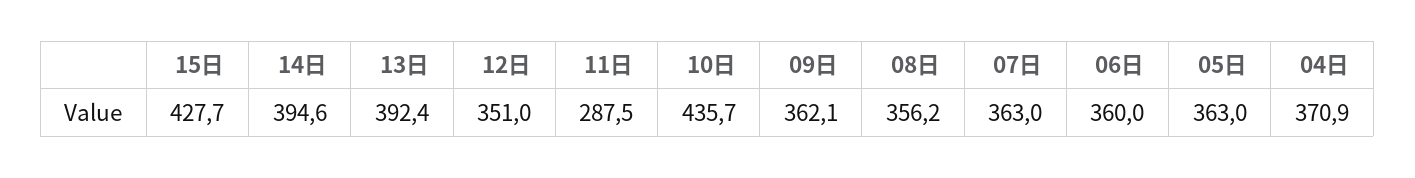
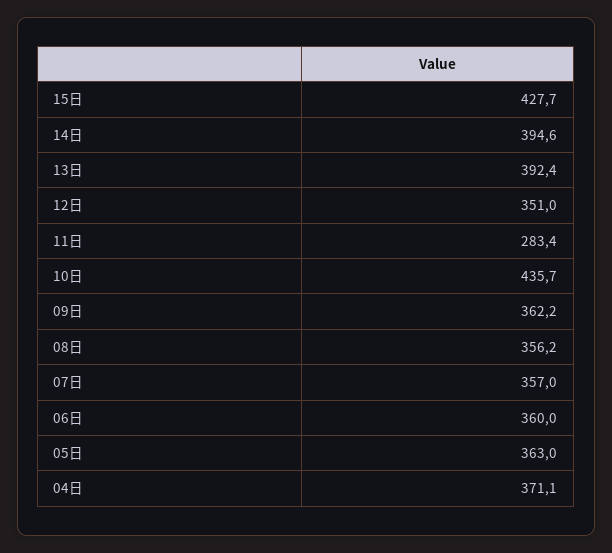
  {
    "15日": 427.7,
    "14日": 394.6,
    "13日": 392.4,
    "12日": 351,
-   "11日": 287.5,
+   "11日": 283.4,
    "10日": 435.7,
-   "09日": 362.1,
+   "09日": 362.2,
    "08日": 356.2,
-   "07日": 363,
+   "07日": 357,
    "06日": 360,
    "05日": 363,
-   "04日": 370.9
+   "04日": 371.1
  }

